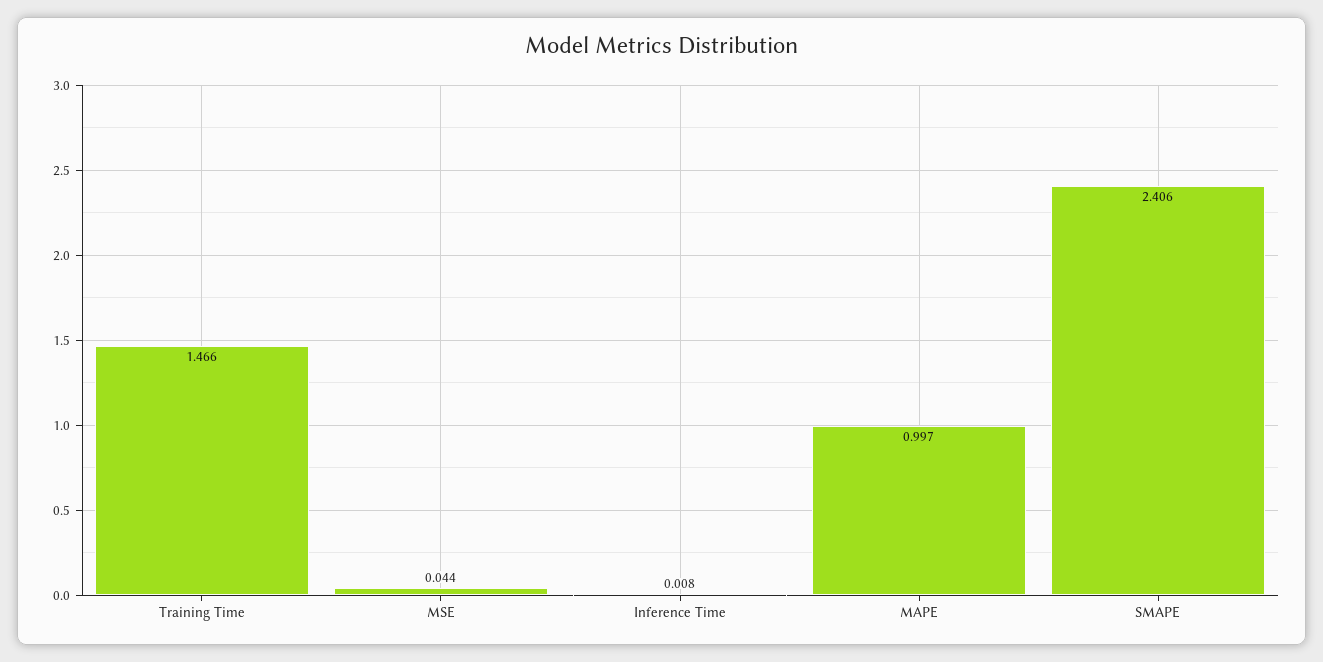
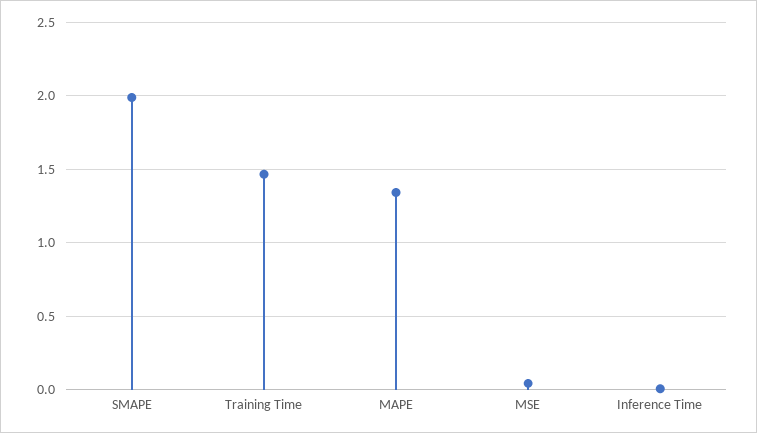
  {
    "Training Time": 1.466,
    "MSE": 0.044,
    "Inference Time": 0.008,
-   "MAPE": 0.997,
+   "MAPE": 1.35,
-   "SMAPE": 2.406
+   "SMAPE": 2
  }

